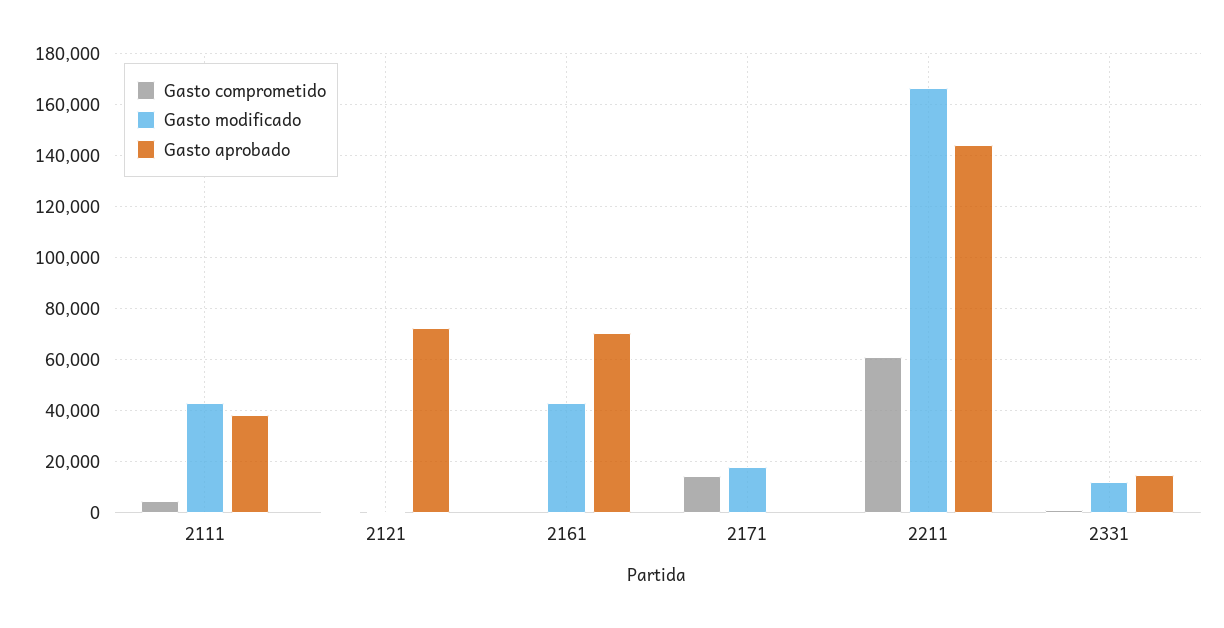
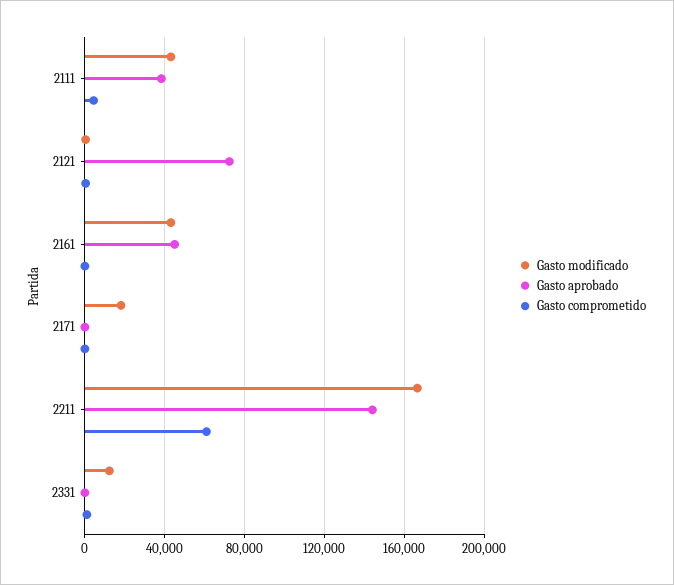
  {
    "Gasto comprometido": {
      "2111": 5000,
      "2121": 0,
      "2161": 0,
-     "2171": 15000,
+     "2171": 0,
      "2211": 60000,
      "2331": 0
    },
    "Gasto modificado": {
      "2111": 42500,
      "2121": 0,
      "2161": 42500,
      "2171": 17500,
      "2211": 167500,
      "2331": 12500
    },
    "Gasto aprobado": {
      "2111": 37500,
      "2121": 72500,
-     "2161": 70000,
+     "2161": 45000,
      "2171": 0,
      "2211": 145000,
-     "2331": 15000
+     "2331": 0
    }
  }

